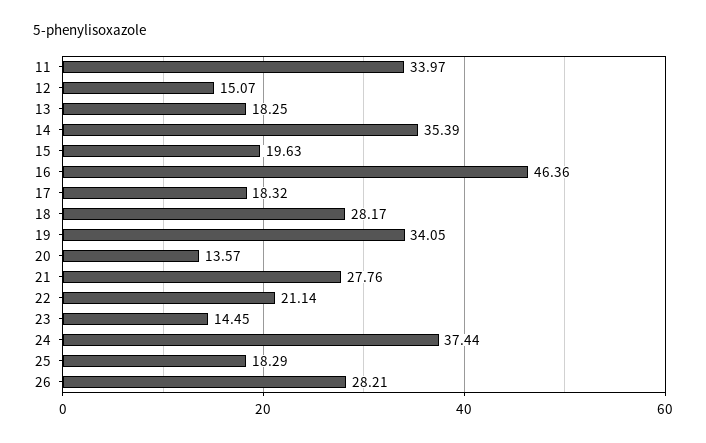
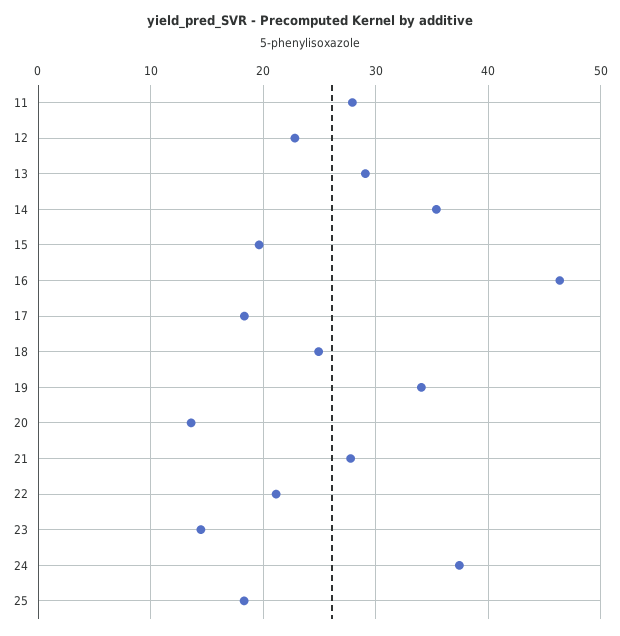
  {
-   "11": 33.97,
+   "11": 28,
-   "12": 15.07,
+   "12": 23,
-   "13": 18.25,
+   "13": 29,
    "14": 35.39,
    "15": 19.63,
    "16": 46.36,
    "17": 18.32,
-   "18": 28.17,
+   "18": 25,
    "19": 34.05,
    "20": 13.57,
    "21": 27.76,
    "22": 21.14,
    "23": 14.45,
    "24": 37.44,
-   "25": 18.29,
+   "25": 18.29
-   "26": 28.21
  }

